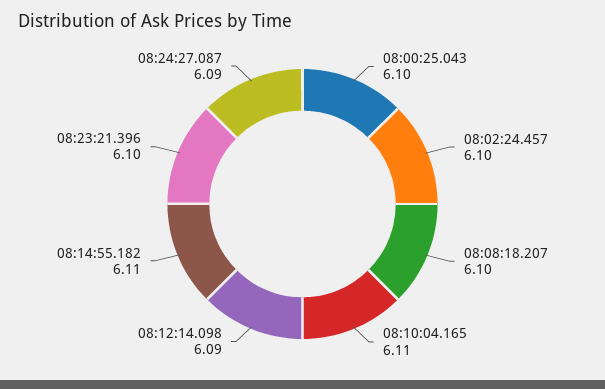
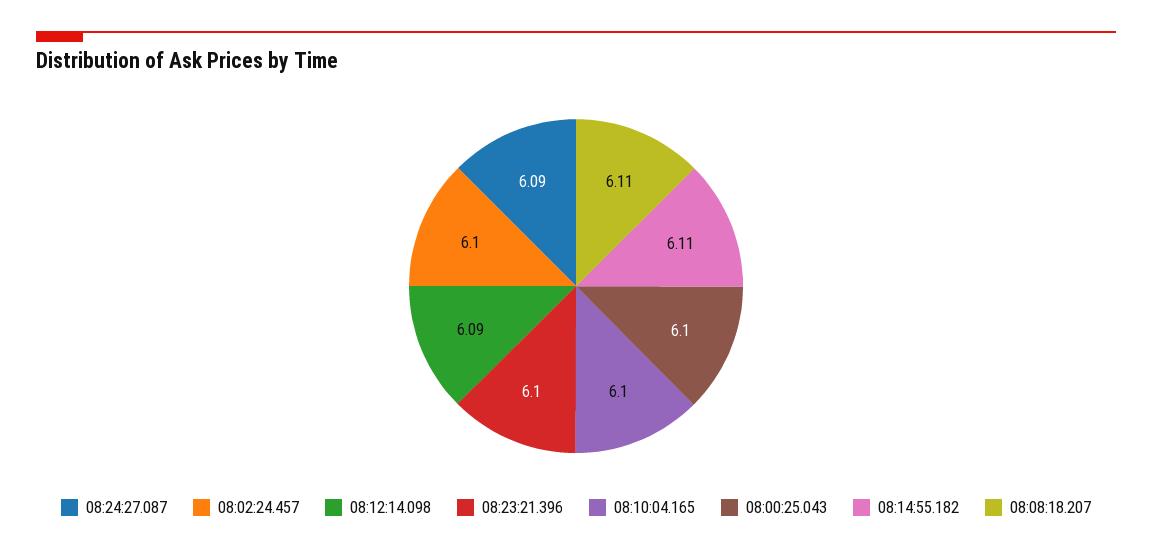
  {
    "08:00:25.043": 6.1,
    "08:02:24.457": 6.1,
-   "08:08:18.207": 6.1,
+   "08:08:18.207": 6.11,
-   "08:10:04.165": 6.11,
+   "08:10:04.165": 6.1,
    "08:12:14.098": 6.09,
    "08:14:55.182": 6.11,
    "08:23:21.396": 6.1,
    "08:24:27.087": 6.09
  }

